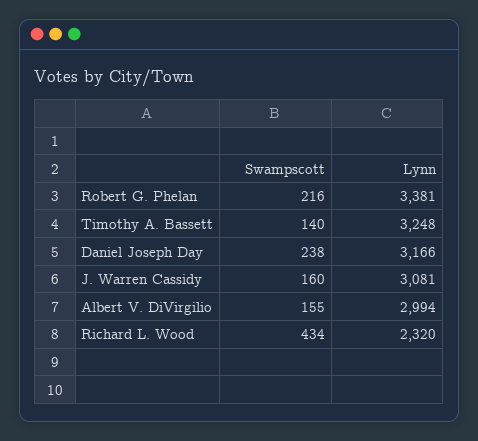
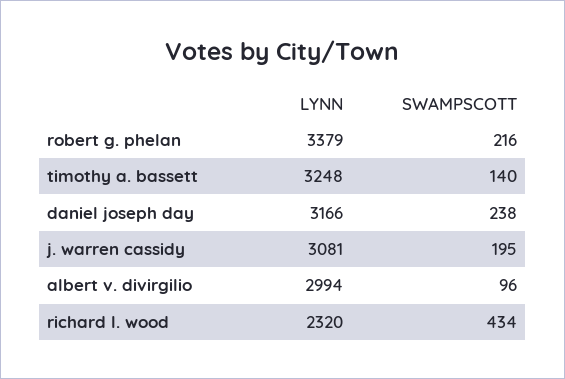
  {
    "Swampscott": {
      "Robert G. Phelan": 216,
      "Timothy A. Bassett": 140,
      "Daniel Joseph Day": 238,
-     "J. Warren Cassidy": 160,
+     "J. Warren Cassidy": 195,
-     "Albert V. DiVirgilio": 155,
+     "Albert V. DiVirgilio": 96,
      "Richard L. Wood": 434
    },
    "Lynn": {
-     "Robert G. Phelan": 3381,
+     "Robert G. Phelan": 3379,
      "Timothy A. Bassett": 3248,
      "Daniel Joseph Day": 3166,
      "J. Warren Cassidy": 3081,
      "Albert V. DiVirgilio": 2994,
      "Richard L. Wood": 2320
    }
  }

